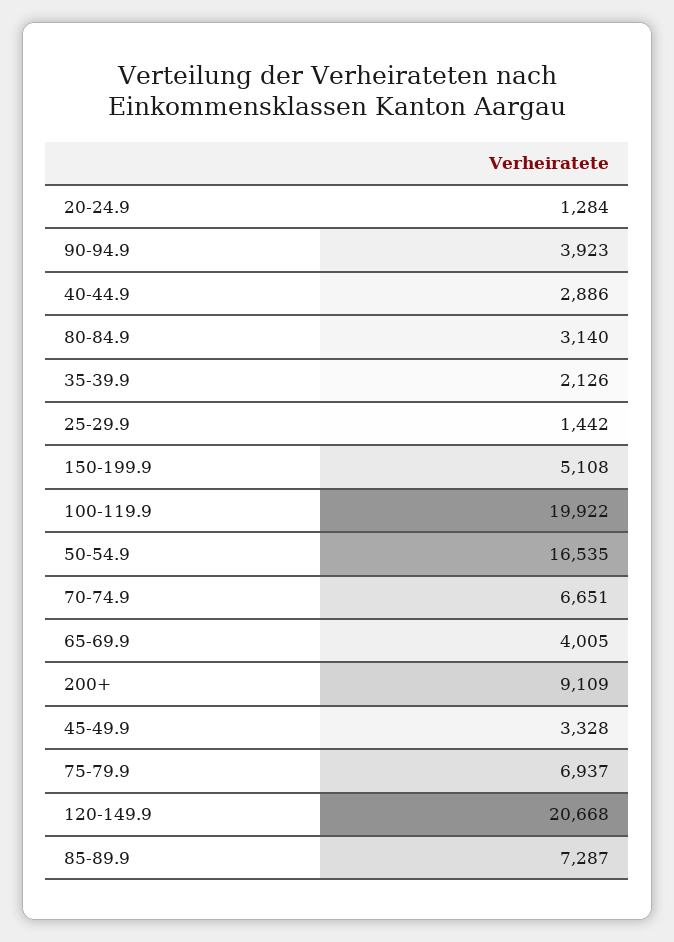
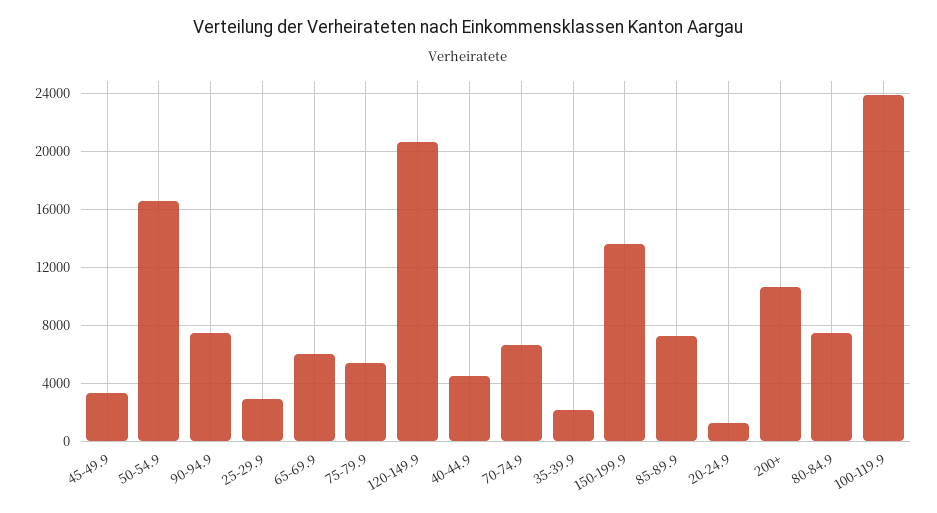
  {
    "20-24.9": 1284,
-   "90-94.9": 3923,
+   "90-94.9": 7500,
-   "40-44.9": 2886,
+   "40-44.9": 4500,
-   "80-84.9": 3140,
+   "80-84.9": 7500,
    "35-39.9": 2126,
-   "25-29.9": 1442,
+   "25-29.9": 3000,
-   "150-199.9": 5108,
+   "150-199.9": 13500,
-   "100-119.9": 19922,
+   "100-119.9": 24000,
    "50-54.9": 16535,
    "70-74.9": 6651,
-   "65-69.9": 4005,
+   "65-69.9": 6000,
-   "200+": 9109,
+   "200+": 10500,
    "45-49.9": 3328,
-   "75-79.9": 6937,
+   "75-79.9": 5500,
    "120-149.9": 20668,
    "85-89.9": 7287
  }

